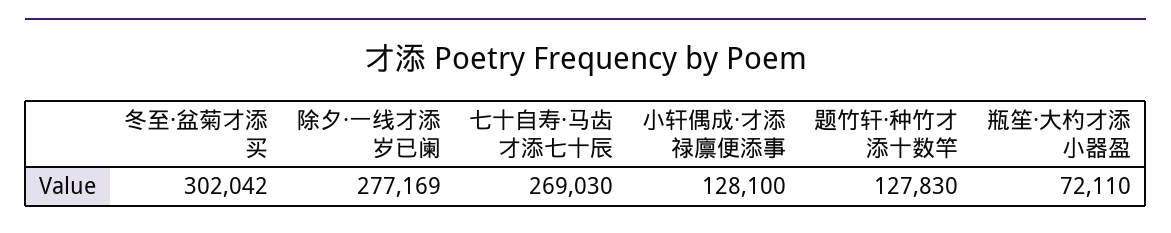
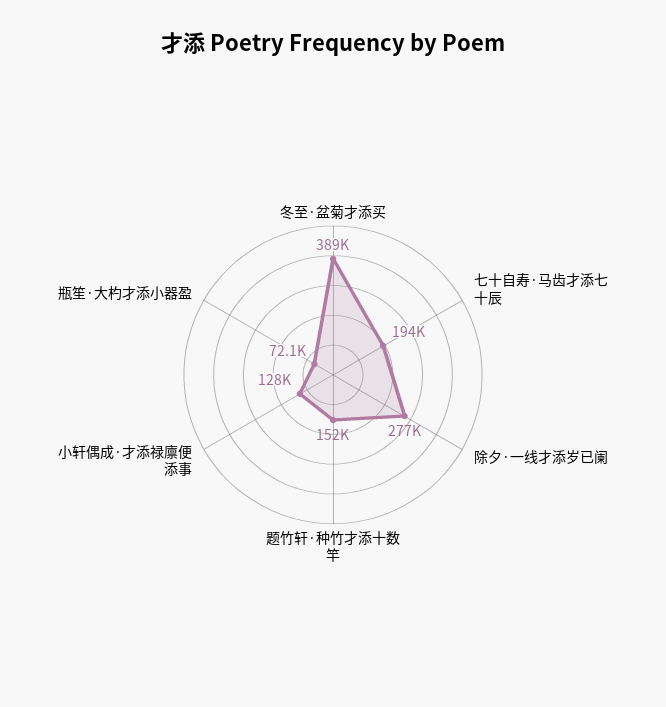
  {
-   "冬至·盆菊才添买": 302042,
+   "冬至·盆菊才添买": 389000,
    "除夕·一线才添岁已阑": 277169,
-   "七十自寿·马齿才添七十辰": 269030,
+   "七十自寿·马齿才添七十辰": 194000,
    "小轩偶成·才添禄廪便添事": 128100,
-   "题竹轩·种竹才添十数竿": 127830,
+   "题竹轩·种竹才添十数竿": 152000,
    "瓶笙·大杓才添小器盈": 72110
  }

